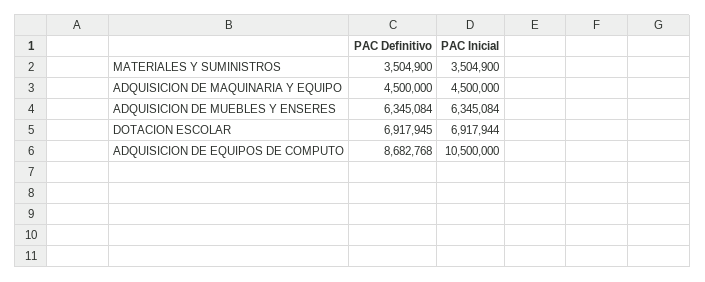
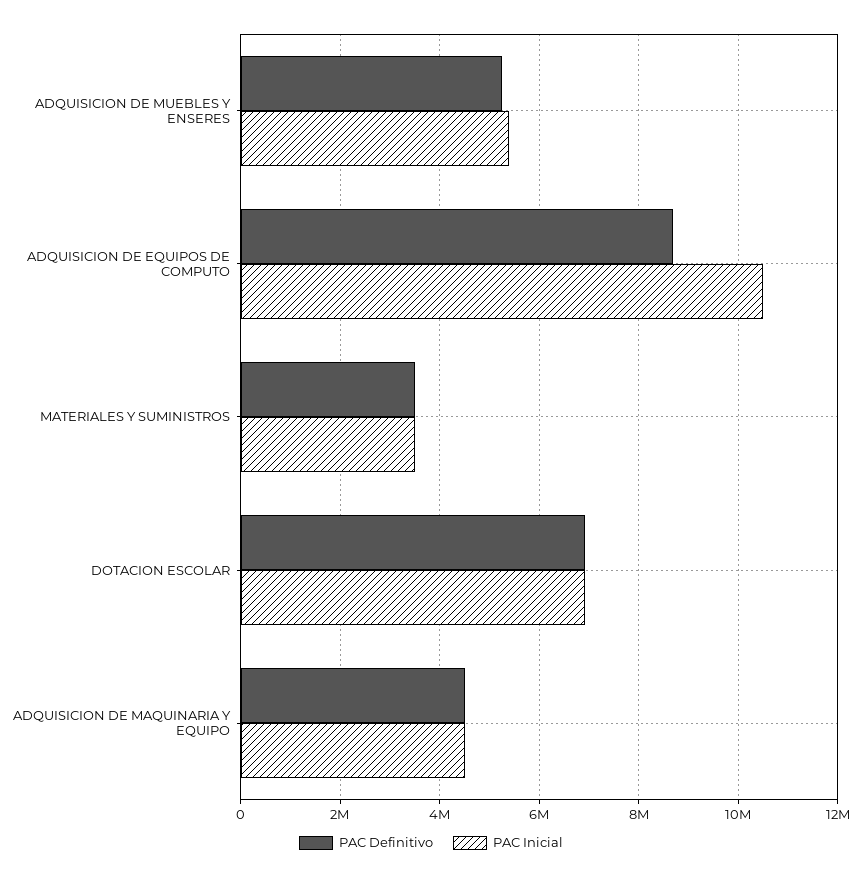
  {
    "PAC Definitivo": {
      "MATERIALES Y SUMINISTROS": 3504900,
      "ADQUISICION DE MAQUINARIA Y EQUIPO": 4500000,
-     "ADQUISICION DE MUEBLES Y ENSERES": 6345084,
+     "ADQUISICION DE MUEBLES Y ENSERES": 5200000,
      "DOTACION ESCOLAR": 6917945,
      "ADQUISICION DE EQUIPOS DE COMPUTO": 8682768
    },
    "PAC Inicial": {
      "MATERIALES Y SUMINISTROS": 3504900,
      "ADQUISICION DE MAQUINARIA Y EQUIPO": 4500000,
-     "ADQUISICION DE MUEBLES Y ENSERES": 6345084,
+     "ADQUISICION DE MUEBLES Y ENSERES": 5400000,
      "DOTACION ESCOLAR": 6917944,
      "ADQUISICION DE EQUIPOS DE COMPUTO": 10500000
    }
  }

